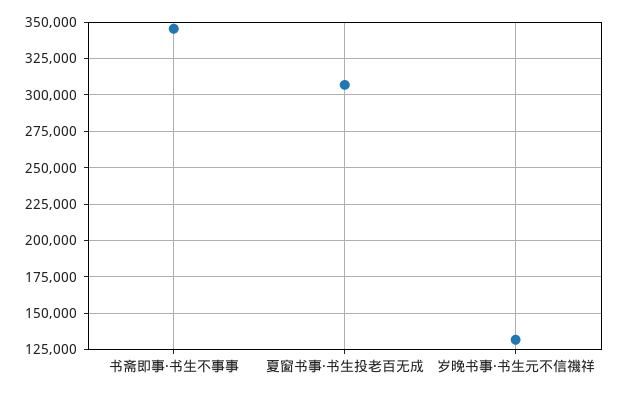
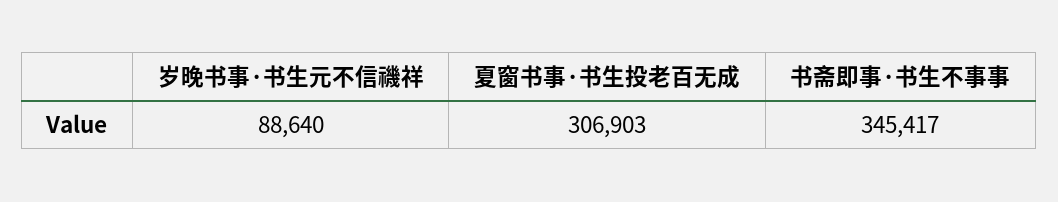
  {
    "书斋即事·书生不事事": 345417,
    "夏窗书事·书生投老百无成": 306903,
-   "岁晚书事·书生元不信禨祥": 130000
+   "岁晚书事·书生元不信禨祥": 88640
  }

